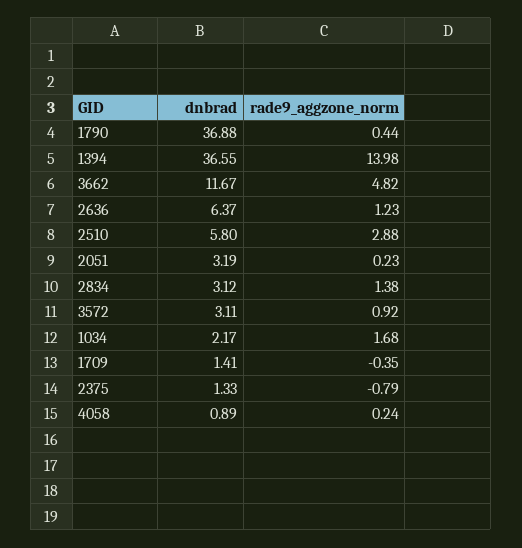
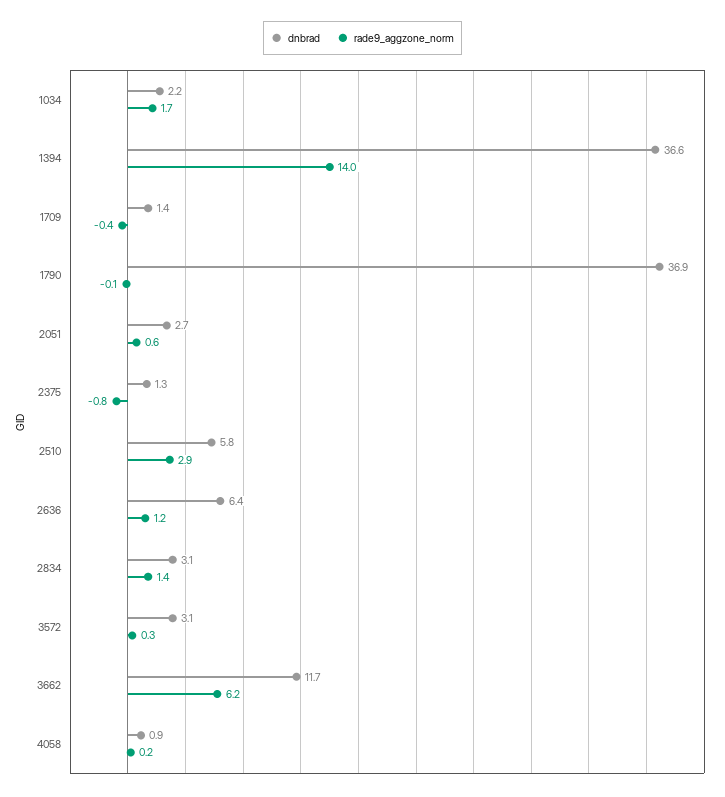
  {
    "dnbrad": {
      "1790": 36.88,
      "1394": 36.55,
      "3662": 11.67,
      "2636": 6.37,
      "2510": 5.8,
-     "2051": 3.19,
+     "2051": 2.7,
      "2834": 3.12,
      "3572": 3.11,
      "1034": 2.17,
      "1709": 1.41,
      "2375": 1.33,
      "4058": 0.89
    },
    "rade9_aggzone_norm": {
-     "1790": 0.44,
+     "1790": -0.1,
      "1394": 13.98,
-     "3662": 4.82,
+     "3662": 6.2,
      "2636": 1.23,
      "2510": 2.88,
-     "2051": 0.23,
+     "2051": 0.6,
      "2834": 1.38,
-     "3572": 0.92,
+     "3572": 0.3,
      "1034": 1.68,
      "1709": -0.35,
      "2375": -0.79,
      "4058": 0.24
    }
  }

